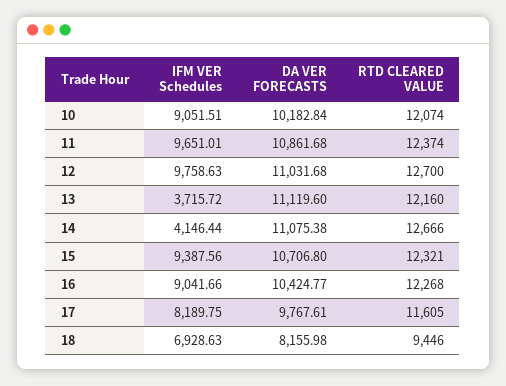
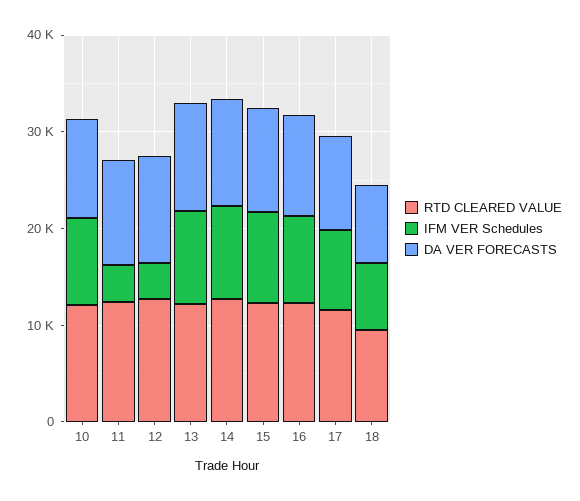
  {
    "IFM VER Schedules": {
      "10": 9051.51,
-     "11": 9651.01,
+     "11": 4000,
-     "12": 9758.63,
+     "12": 4000,
-     "13": 3715.72,
+     "13": 10000,
-     "14": 4146.44,
+     "14": 10000,
      "15": 9387.56,
      "16": 9041.66,
      "17": 8189.75,
      "18": 6928.63
    },
    "DA VER FORECASTS": {
      "10": 10182.84,
      "11": 10861.68,
      "12": 11031.68,
      "13": 11119.6,
      "14": 11075.38,
      "15": 10706.8,
      "16": 10424.77,
      "17": 9767.61,
      "18": 8155.98
    },
    "RTD CLEARED VALUE": {
      "10": 12074,
      "11": 12374,
      "12": 12700,
      "13": 12160,
      "14": 12666,
      "15": 12321,
      "16": 12268,
      "17": 11605,
      "18": 9446
    }
  }

